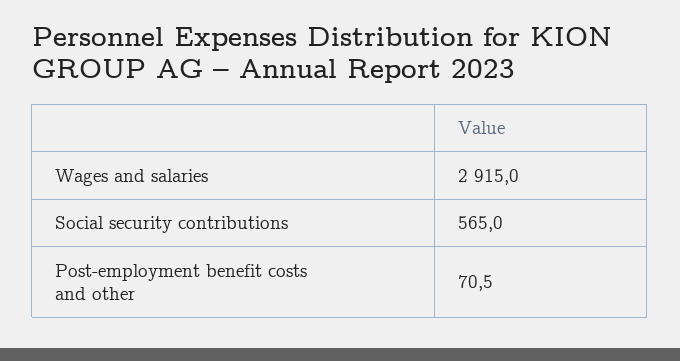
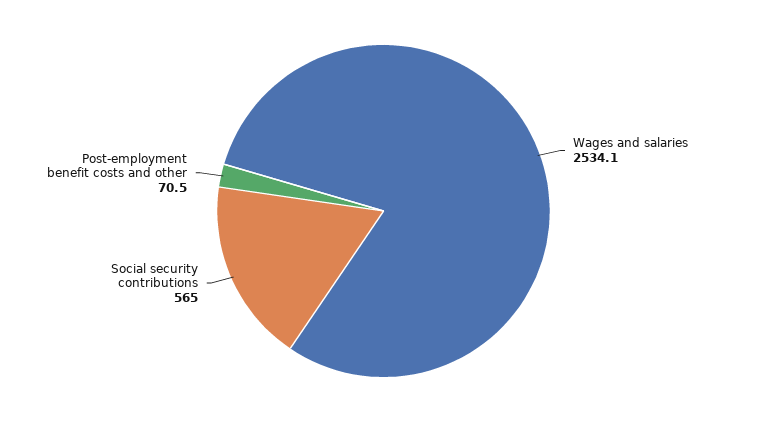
  {
-   "Wages and salaries": 2915,
+   "Wages and salaries": 2534.1,
    "Social security contributions": 565,
    "Post-employment benefit costs and other": 70.5
  }

